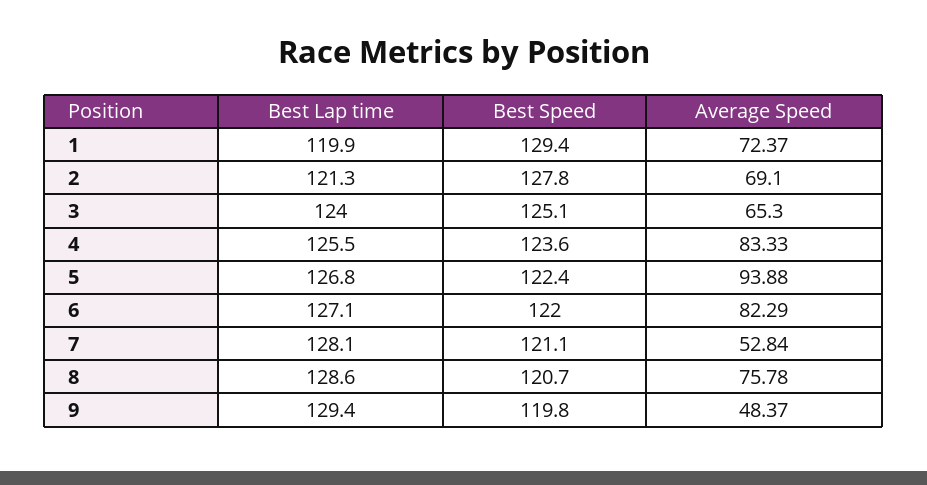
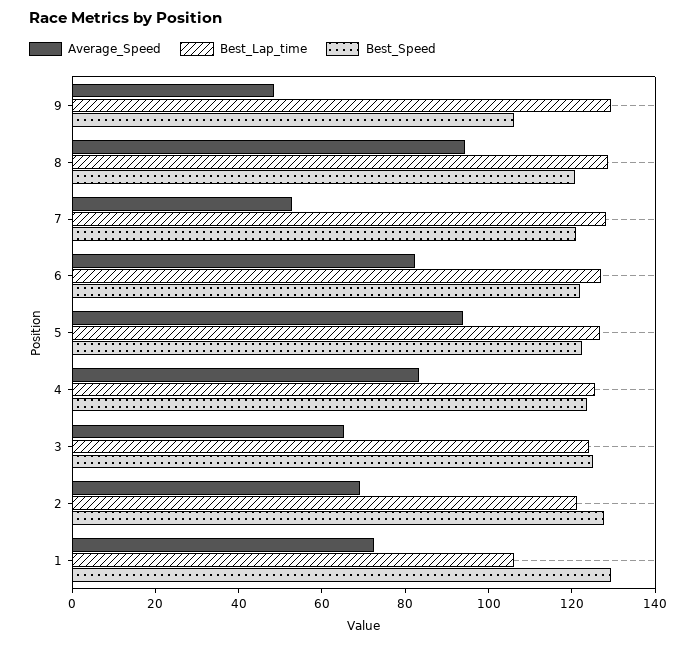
  {
    "Best Lap time": {
-     "1": 119.9,
+     "1": 105,
      "2": 121.3,
      "3": 124,
      "4": 125.5,
      "5": 126.8,
      "6": 127.1,
      "7": 128.1,
      "8": 128.6,
      "9": 129.4
    },
    "Best Speed": {
      "1": 129.4,
      "2": 127.8,
      "3": 125.1,
      "4": 123.6,
      "5": 122.4,
      "6": 122,
      "7": 121.1,
      "8": 120.7,
-     "9": 119.8
+     "9": 105
    },
    "Average Speed": {
      "1": 72.37,
      "2": 69.1,
      "3": 65.3,
      "4": 83.33,
      "5": 93.88,
      "6": 82.29,
      "7": 52.84,
-     "8": 75.78,
+     "8": 95,
      "9": 48.37
    }
  }

